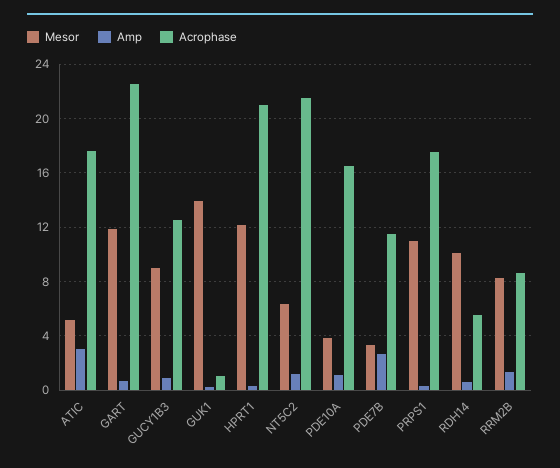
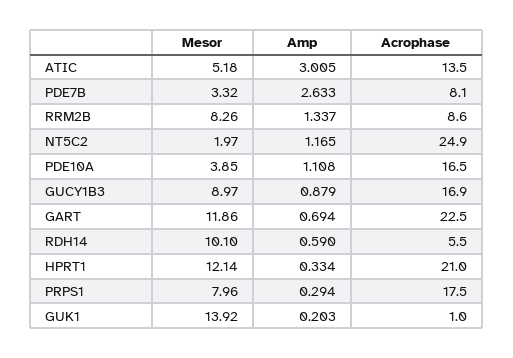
  {
    "Mesor": {
      "ATIC": 5.18,
      "GART": 11.86,
      "GUCY1B3": 8.97,
      "GUK1": 13.92,
      "HPRT1": 12.14,
-     "NT5C2": 6.5,
+     "NT5C2": 1.97,
      "PDE10A": 3.85,
      "PDE7B": 3.32,
-     "PRPS1": 11,
+     "PRPS1": 7.96,
      "RDH14": 10.1,
      "RRM2B": 8.26
    },
    "Amp": {
      "ATIC": 3.005,
      "GART": 0.694,
      "GUCY1B3": 0.879,
      "GUK1": 0.203,
      "HPRT1": 0.334,
      "NT5C2": 1.165,
      "PDE10A": 1.108,
      "PDE7B": 2.633,
      "PRPS1": 0.294,
      "RDH14": 0.59,
      "RRM2B": 1.337
    },
    "Acrophase": {
-     "ATIC": 17.5,
+     "ATIC": 13.5,
      "GART": 22.5,
-     "GUCY1B3": 12.5,
+     "GUCY1B3": 16.9,
      "GUK1": 1,
      "HPRT1": 21,
-     "NT5C2": 21.5,
+     "NT5C2": 24.9,
      "PDE10A": 16.5,
-     "PDE7B": 11.5,
+     "PDE7B": 8.1,
      "PRPS1": 17.5,
      "RDH14": 5.5,
      "RRM2B": 8.6
    }
  }

